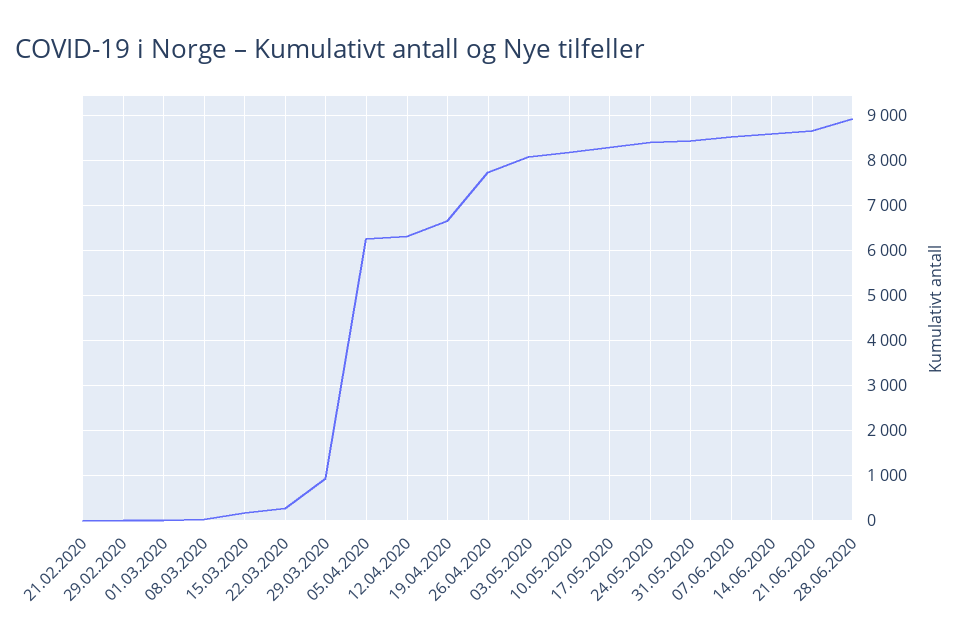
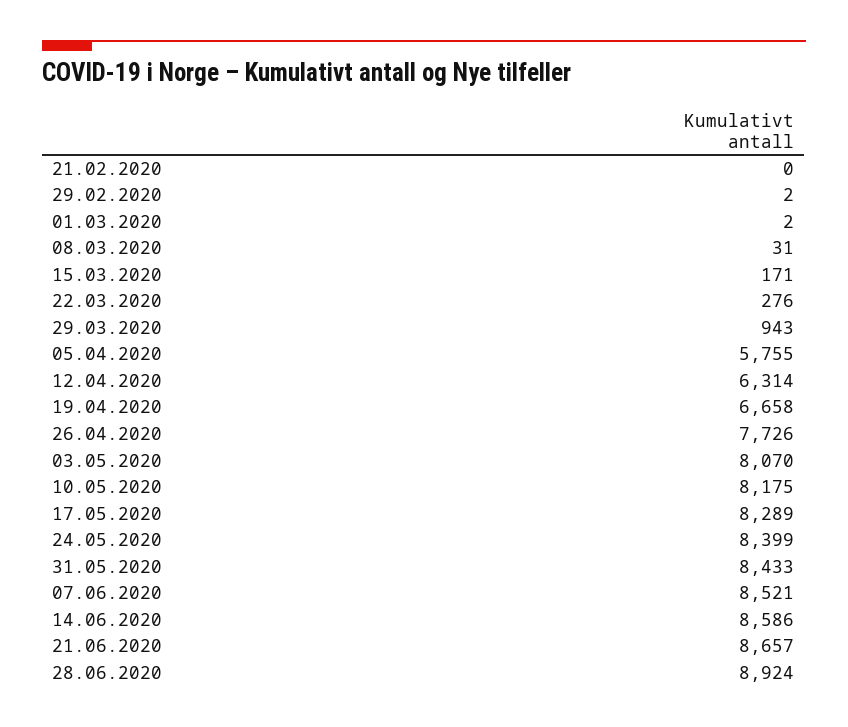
  {
    "21.02.2020": 0,
    "29.02.2020": 2,
    "01.03.2020": 2,
    "08.03.2020": 31,
    "15.03.2020": 171,
    "22.03.2020": 276,
    "29.03.2020": 943,
-   "05.04.2020": 6200,
+   "05.04.2020": 5755,
    "12.04.2020": 6314,
    "19.04.2020": 6658,
    "26.04.2020": 7726,
    "03.05.2020": 8070,
    "10.05.2020": 8175,
    "17.05.2020": 8289,
    "24.05.2020": 8399,
    "31.05.2020": 8433,
    "07.06.2020": 8521,
    "14.06.2020": 8586,
    "21.06.2020": 8657,
    "28.06.2020": 8924
  }

